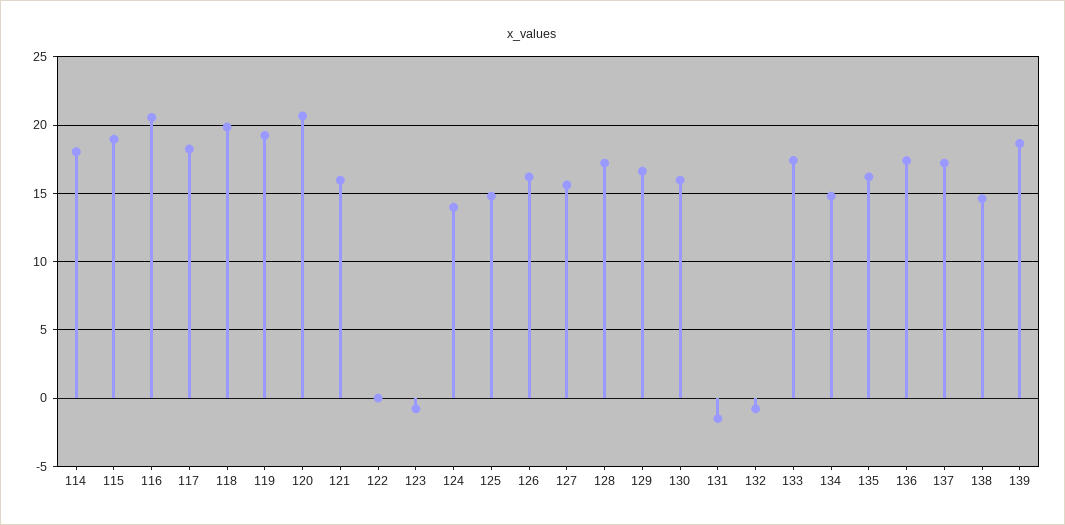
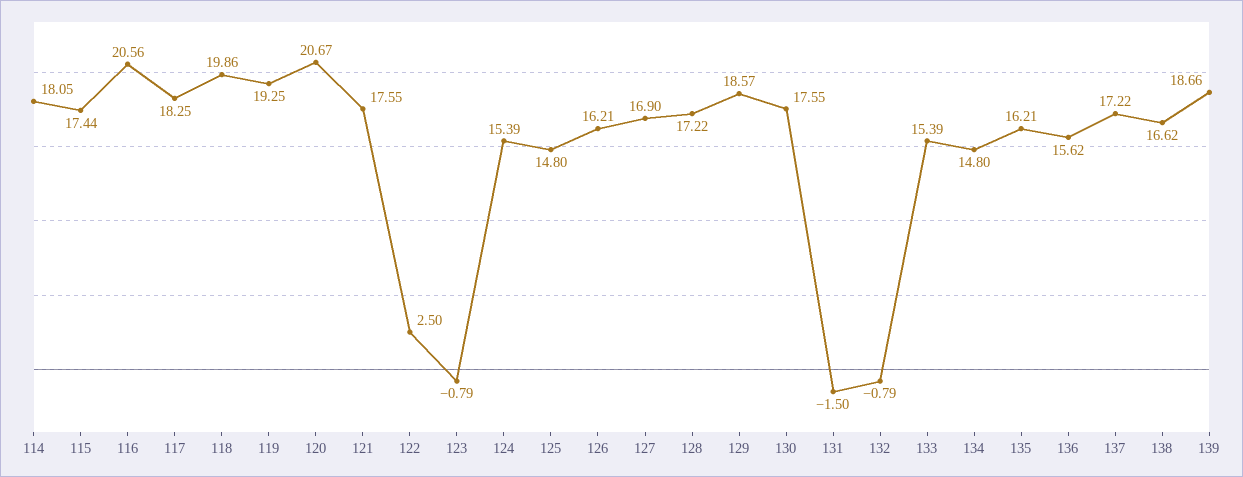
  {
    "114": 18.05,
-   "115": 19,
+   "115": 17.44,
    "116": 20.56,
    "117": 18.25,
    "118": 19.86,
    "119": 19.25,
    "120": 20.67,
-   "121": 16,
+   "121": 17.55,
-   "122": 0,
+   "122": 2.5,
    "123": -0.79,
-   "124": 14,
+   "124": 15.39,
    "125": 14.8,
    "126": 16.21,
-   "127": 15.5,
+   "127": 16.9,
    "128": 17.22,
-   "129": 16.5,
+   "129": 18.57,
-   "130": 16,
+   "130": 17.55,
    "131": -1.5,
    "132": -0.79,
-   "133": 17.5,
+   "133": 15.39,
    "134": 14.8,
    "135": 16.21,
-   "136": 17.5,
+   "136": 15.62,
    "137": 17.22,
-   "138": 14.5,
+   "138": 16.62,
    "139": 18.66
  }

